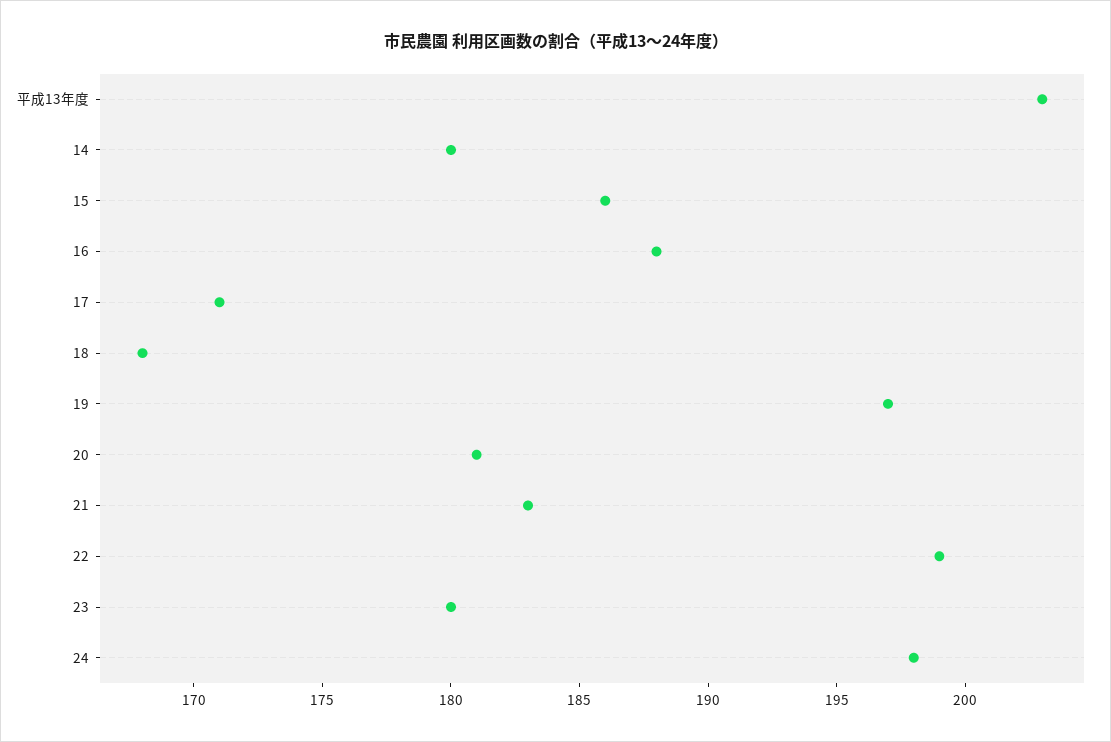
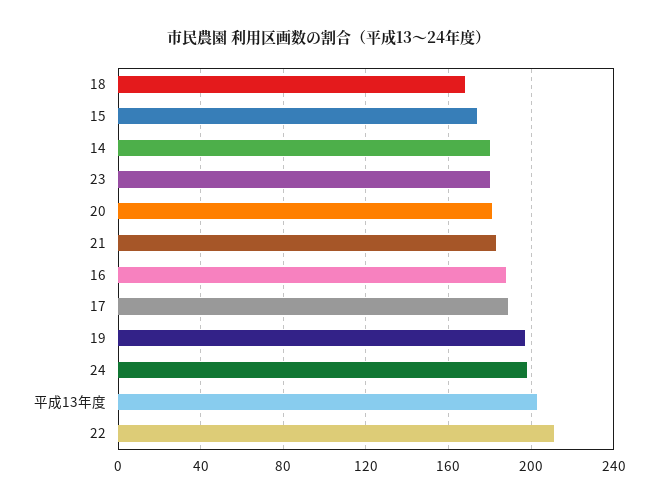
  {
    "平成13年度": 203,
    "14": 180,
-   "15": 186,
+   "15": 175,
    "16": 188,
-   "17": 171,
+   "17": 190,
    "18": 168,
    "19": 197,
    "20": 181,
    "21": 183,
-   "22": 199,
+   "22": 210,
    "23": 180,
    "24": 198
  }

